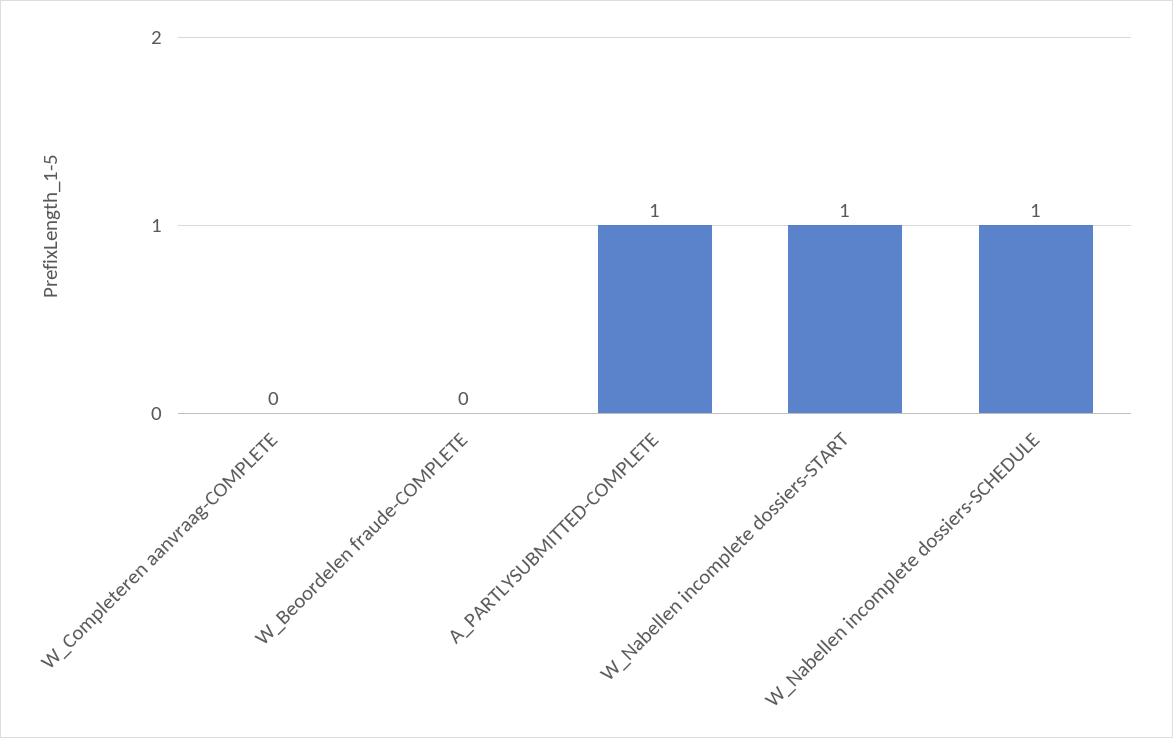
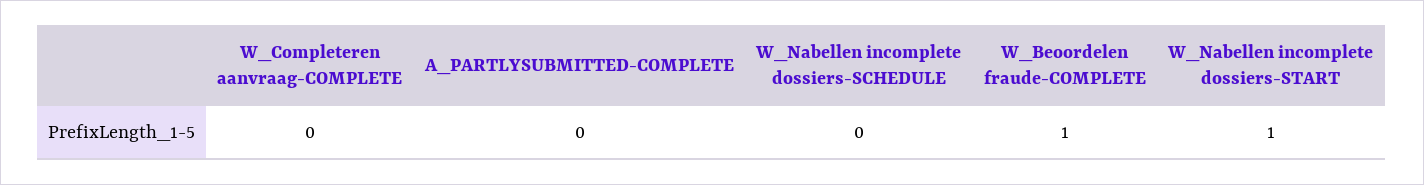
  {
    "W_Completeren aanvraag-COMPLETE": 0,
-   "W_Beoordelen fraude-COMPLETE": 0,
+   "W_Beoordelen fraude-COMPLETE": 1,
-   "A_PARTLYSUBMITTED-COMPLETE": 1,
+   "A_PARTLYSUBMITTED-COMPLETE": 0,
    "W_Nabellen incomplete dossiers-START": 1,
-   "W_Nabellen incomplete dossiers-SCHEDULE": 1
+   "W_Nabellen incomplete dossiers-SCHEDULE": 0
  }

